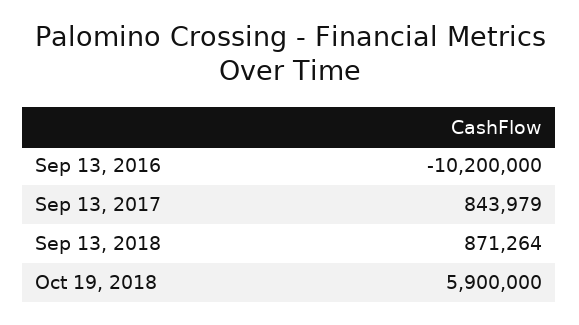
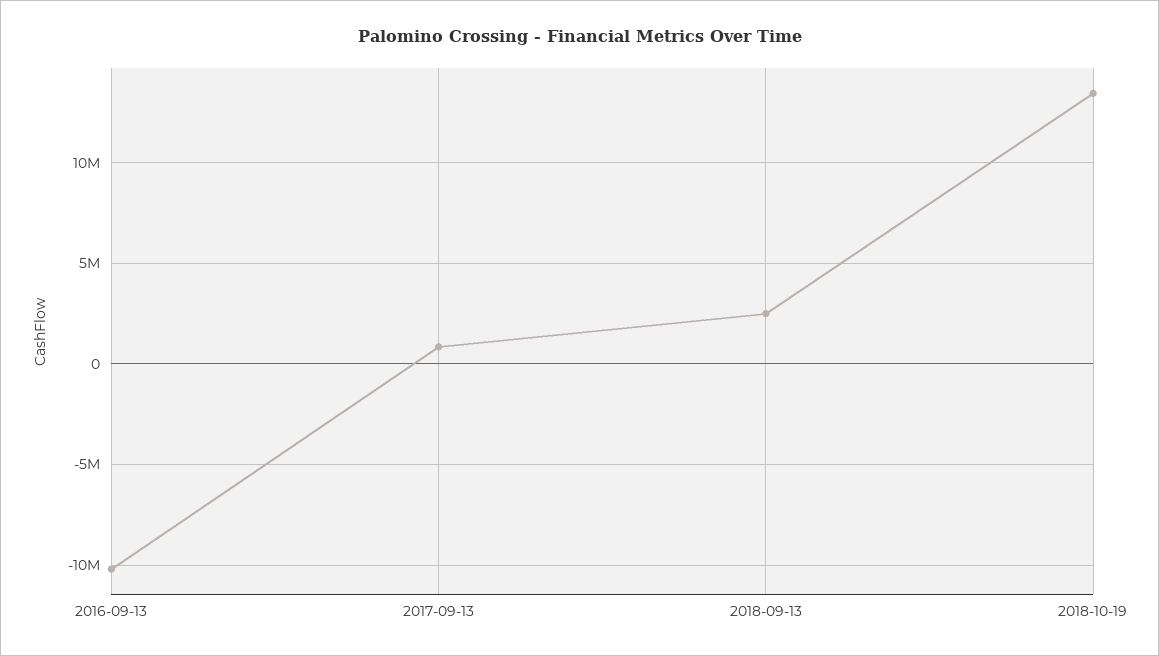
  {
    "Sep 13, 2016": -10200000,
    "Sep 13, 2017": 843979,
-   "Sep 13, 2018": 871264,
+   "Sep 13, 2018": 2500000,
-   "Oct 19, 2018": 5900000
+   "Oct 19, 2018": 13500000
  }

